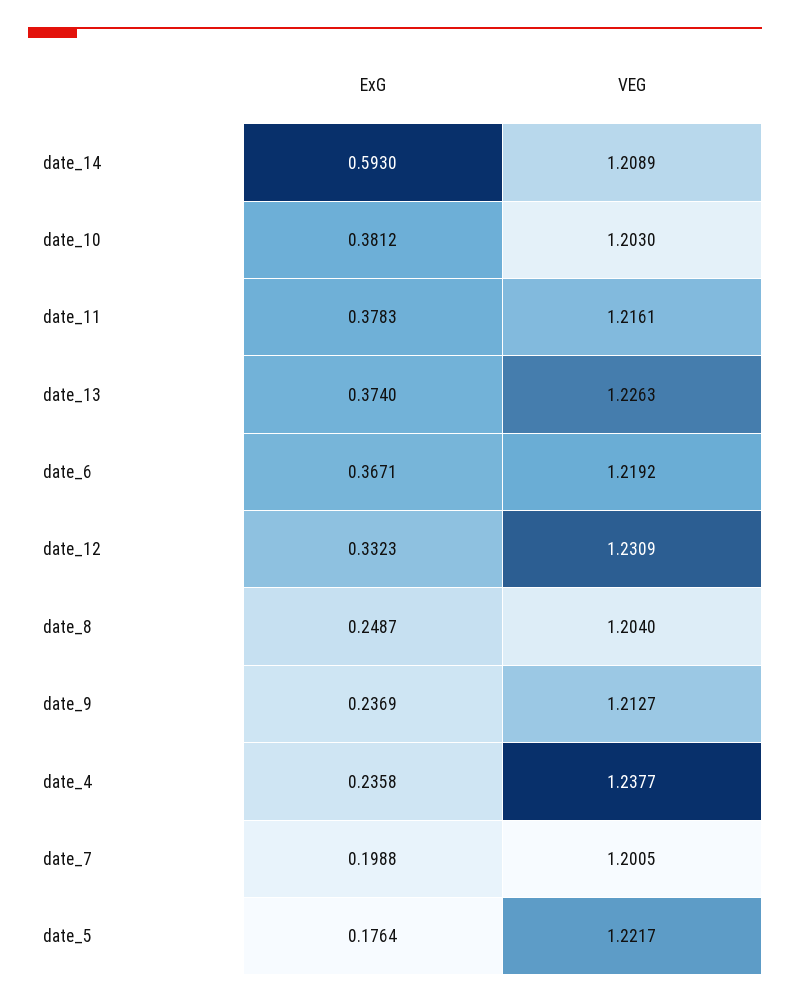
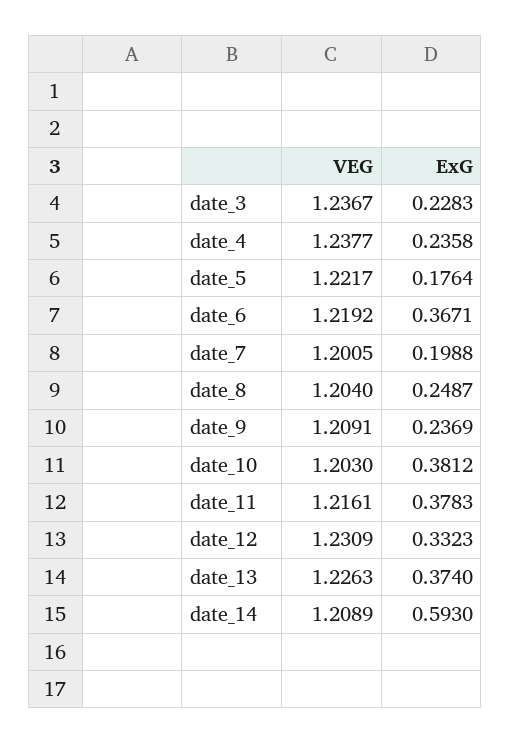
  {
    "ExG": {
      "date_14": 0.593,
      "date_10": 0.3812,
      "date_11": 0.3783,
      "date_13": 0.374,
      "date_6": 0.3671,
      "date_12": 0.3323,
      "date_8": 0.2487,
      "date_9": 0.2369,
      "date_4": 0.2358,
      "date_7": 0.1988,
-     "date_5": 0.1764
+     "date_5": 0.1764,
+     "date_3": 0.2283
    },
    "VEG": {
      "date_14": 1.2089,
      "date_10": 1.203,
      "date_11": 1.2161,
      "date_13": 1.2263,
      "date_6": 1.2192,
      "date_12": 1.2309,
      "date_8": 1.204,
-     "date_9": 1.2127,
+     "date_9": 1.2091,
      "date_4": 1.2377,
      "date_7": 1.2005,
-     "date_5": 1.2217
+     "date_5": 1.2217,
+     "date_3": 1.2367
    }
  }

